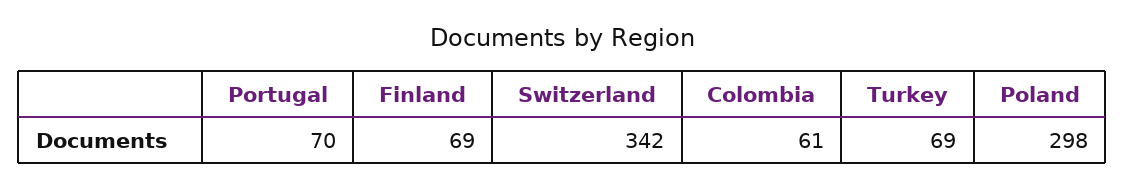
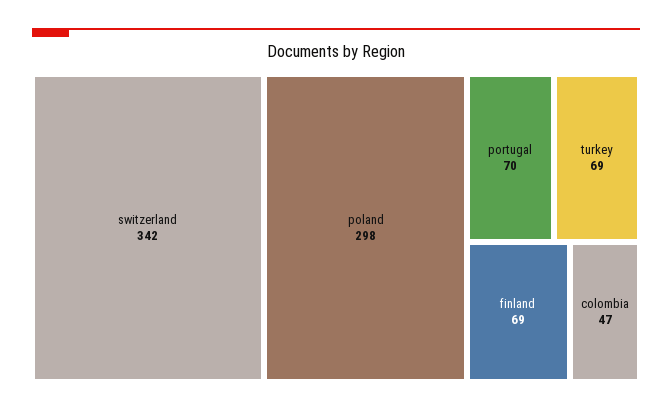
  {
    "Portugal": 70,
    "Finland": 69,
    "Switzerland": 342,
-   "Colombia": 61,
+   "Colombia": 47,
    "Turkey": 69,
    "Poland": 298
  }

